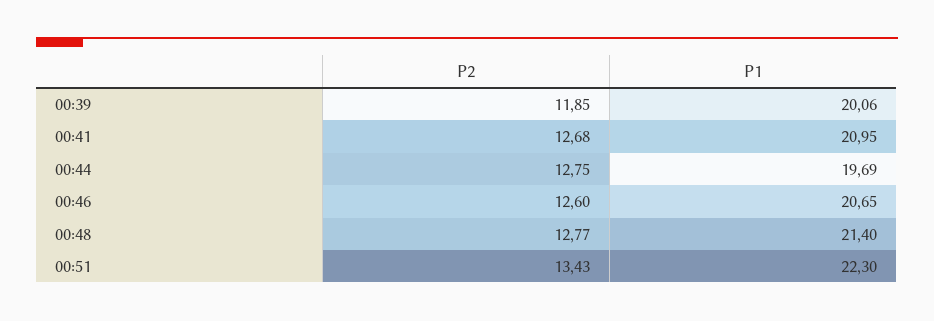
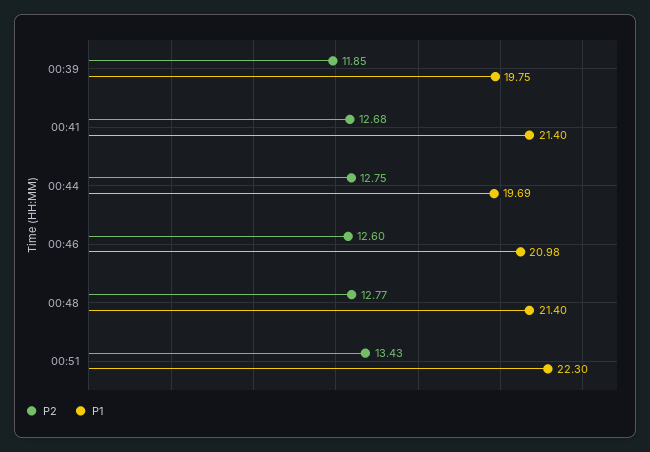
  {
    "P2": {
      "00:39": 11.85,
      "00:41": 12.68,
      "00:44": 12.75,
      "00:46": 12.6,
      "00:48": 12.77,
      "00:51": 13.43
    },
    "P1": {
-     "00:39": 20.06,
+     "00:39": 19.75,
-     "00:41": 20.95,
+     "00:41": 21.4,
      "00:44": 19.69,
-     "00:46": 20.65,
+     "00:46": 20.98,
      "00:48": 21.4,
      "00:51": 22.3
    }
  }

